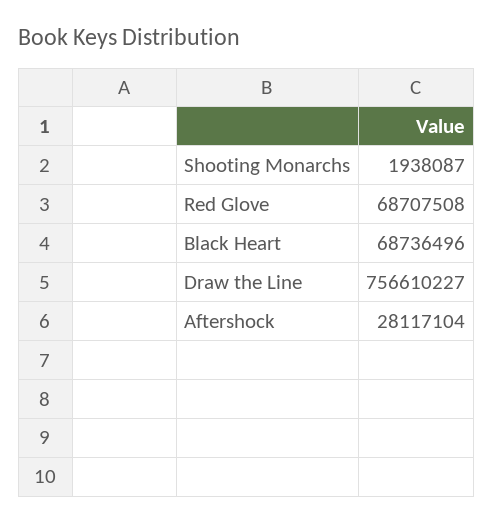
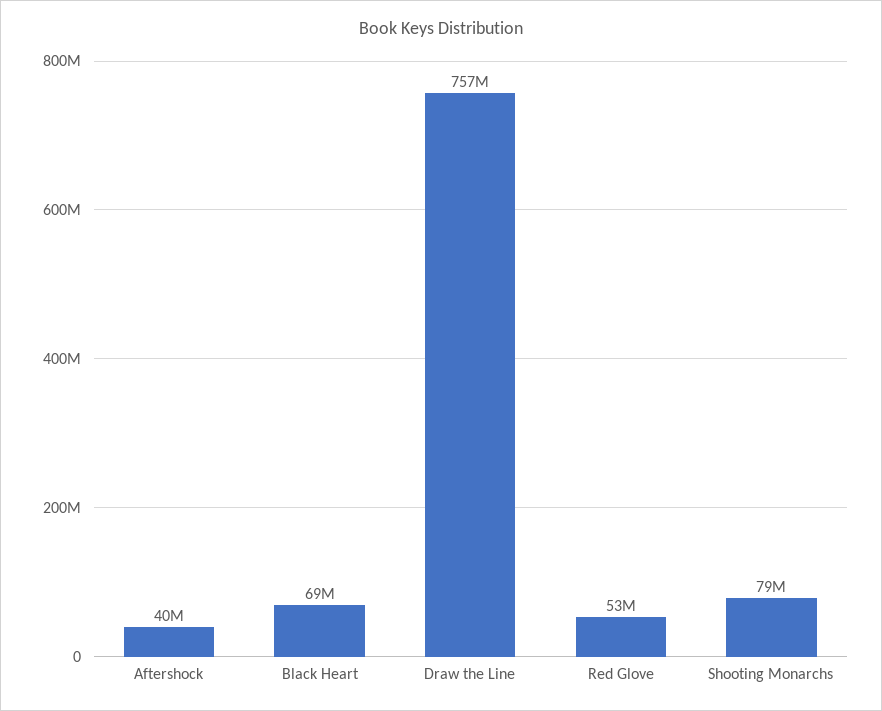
  {
-   "Shooting Monarchs": 1938087,
+   "Shooting Monarchs": 79000000,
-   "Red Glove": 68707508,
+   "Red Glove": 53000000,
    "Black Heart": 68736496,
    "Draw the Line": 756610227,
-   "Aftershock": 28117104
+   "Aftershock": 40000000
  }

